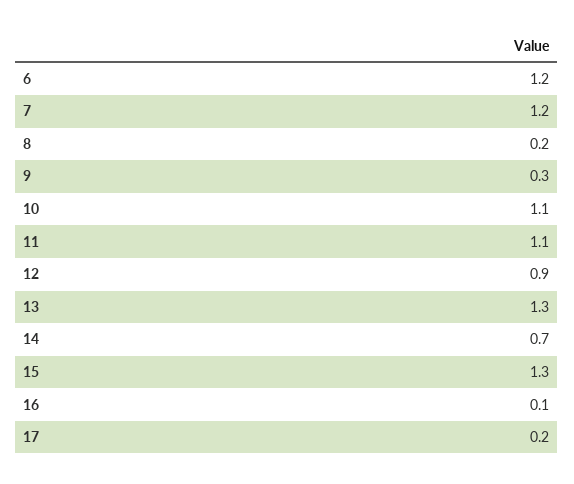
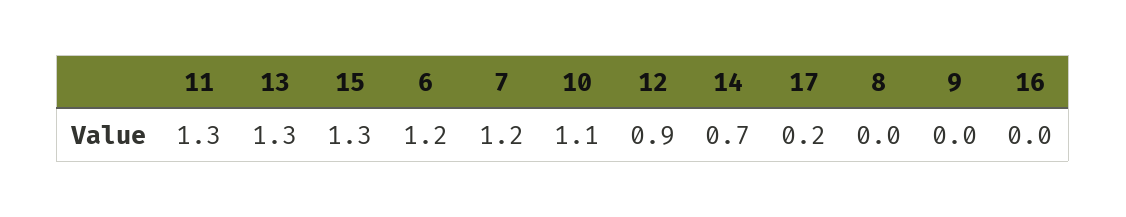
  {
    "6": 1.2,
    "7": 1.2,
-   "8": 0.2,
+   "8": 0,
-   "9": 0.3,
+   "9": 0,
    "10": 1.1,
-   "11": 1.1,
+   "11": 1.3,
    "12": 0.9,
    "13": 1.3,
    "14": 0.7,
    "15": 1.3,
-   "16": 0.1,
+   "16": 0,
    "17": 0.2
  }

